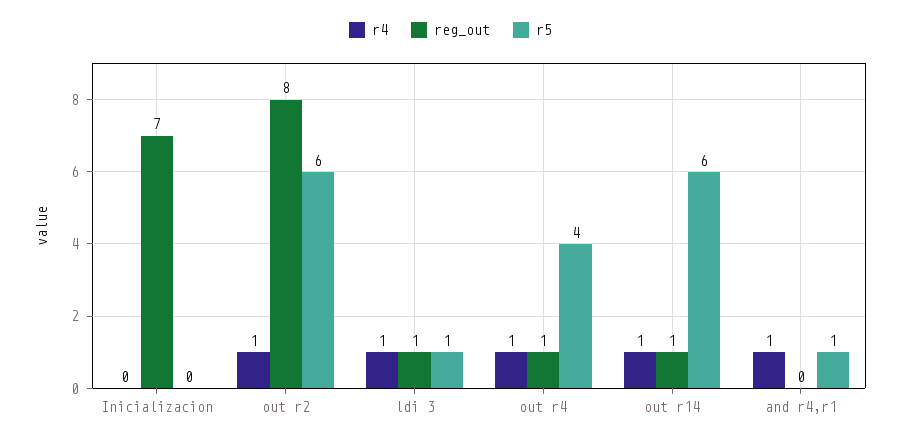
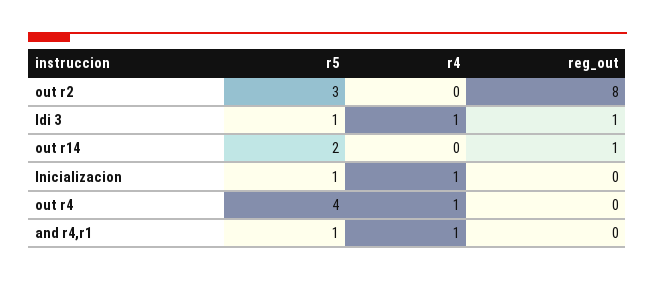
  {
    "r4": {
-     "Inicializacion": 0,
+     "Inicializacion": 1,
-     "out r2": 1,
+     "out r2": 0,
      "ldi 3": 1,
      "out r4": 1,
-     "out r14": 1,
+     "out r14": 0,
      "and r4,r1": 1
    },
    "reg_out": {
-     "Inicializacion": 7,
+     "Inicializacion": 0,
      "out r2": 8,
      "ldi 3": 1,
-     "out r4": 1,
+     "out r4": 0,
      "out r14": 1,
      "and r4,r1": 0
    },
    "r5": {
-     "Inicializacion": 0,
+     "Inicializacion": 1,
-     "out r2": 6,
+     "out r2": 3,
      "ldi 3": 1,
      "out r4": 4,
-     "out r14": 6,
+     "out r14": 2,
      "and r4,r1": 1
    }
  }

